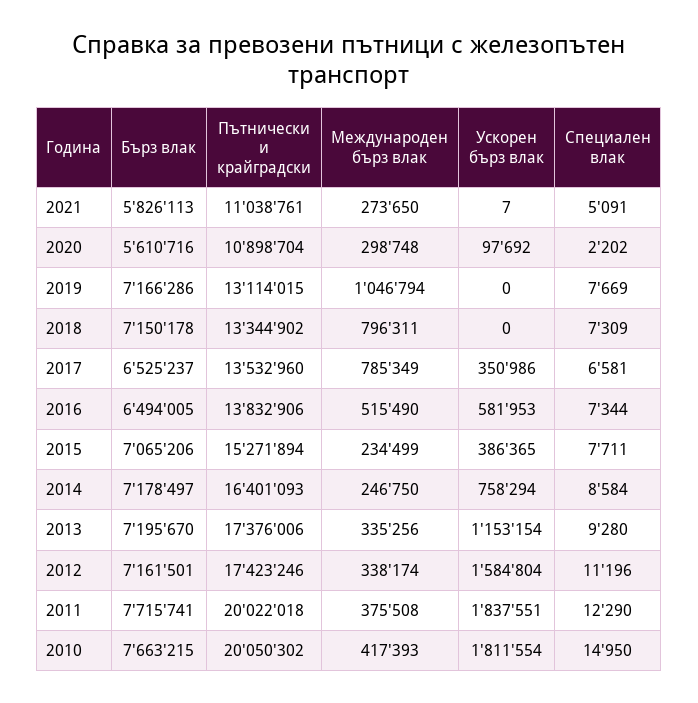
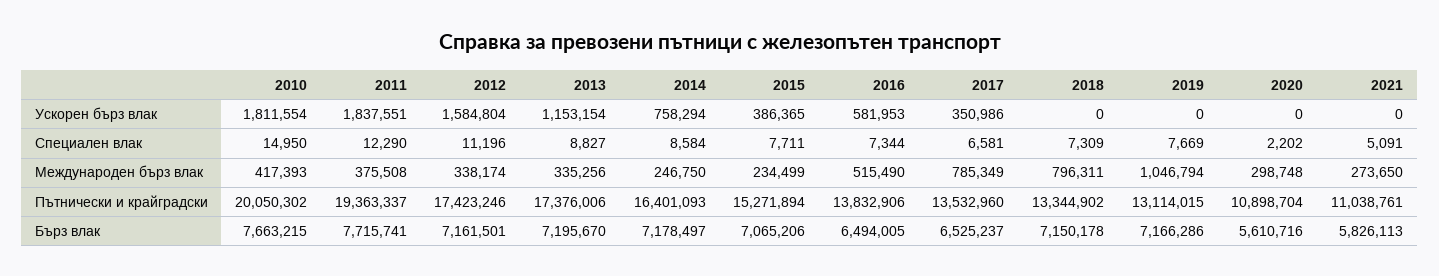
  {
    "Бърз влак": {
      "2021": 5826113,
      "2020": 5610716,
      "2019": 7166286,
      "2018": 7150178,
      "2017": 6525237,
      "2016": 6494005,
      "2015": 7065206,
      "2014": 7178497,
      "2013": 7195670,
      "2012": 7161501,
      "2011": 7715741,
      "2010": 7663215
    },
    "Пътнически и крайградски": {
      "2021": 11038761,
      "2020": 10898704,
      "2019": 13114015,
      "2018": 13344902,
      "2017": 13532960,
      "2016": 13832906,
      "2015": 15271894,
      "2014": 16401093,
      "2013": 17376006,
      "2012": 17423246,
-     "2011": 20022018,
+     "2011": 19363337,
      "2010": 20050302
    },
    "Международен бърз влак": {
      "2021": 273650,
      "2020": 298748,
      "2019": 1046794,
      "2018": 796311,
      "2017": 785349,
      "2016": 515490,
      "2015": 234499,
      "2014": 246750,
      "2013": 335256,
      "2012": 338174,
      "2011": 375508,
      "2010": 417393
    },
    "Ускорен бърз влак": {
-     "2021": 7,
+     "2021": 0,
-     "2020": 97692,
+     "2020": 0,
      "2019": 0,
      "2018": 0,
      "2017": 350986,
      "2016": 581953,
      "2015": 386365,
      "2014": 758294,
      "2013": 1153154,
      "2012": 1584804,
      "2011": 1837551,
      "2010": 1811554
    },
    "Специален влак": {
      "2021": 5091,
      "2020": 2202,
      "2019": 7669,
      "2018": 7309,
      "2017": 6581,
      "2016": 7344,
      "2015": 7711,
      "2014": 8584,
-     "2013": 9280,
+     "2013": 8827,
      "2012": 11196,
      "2011": 12290,
      "2010": 14950
    }
  }

